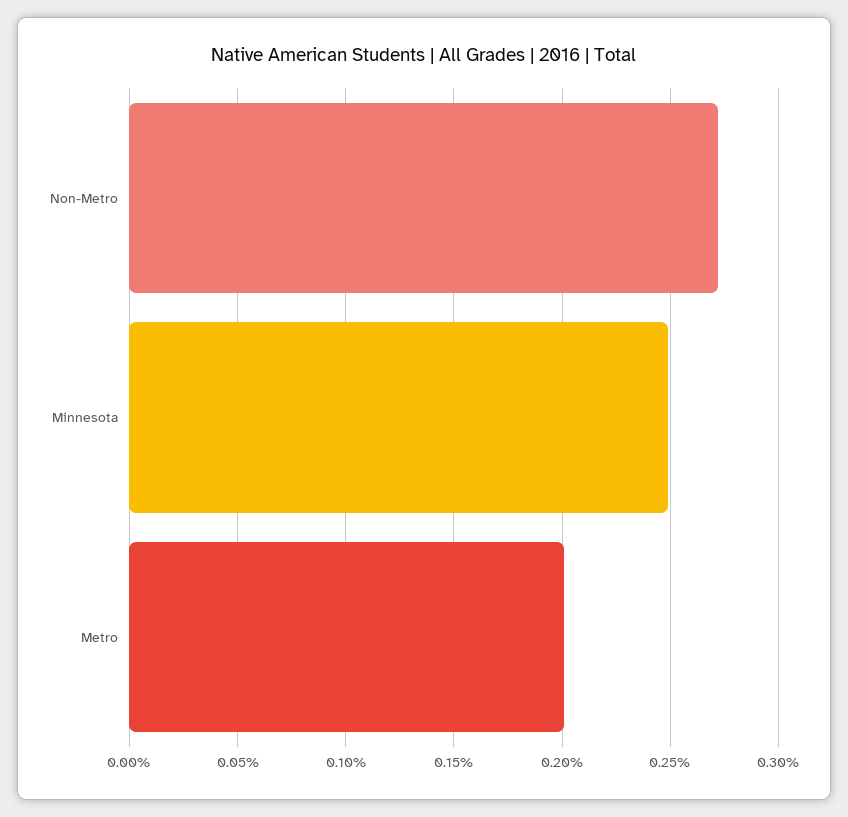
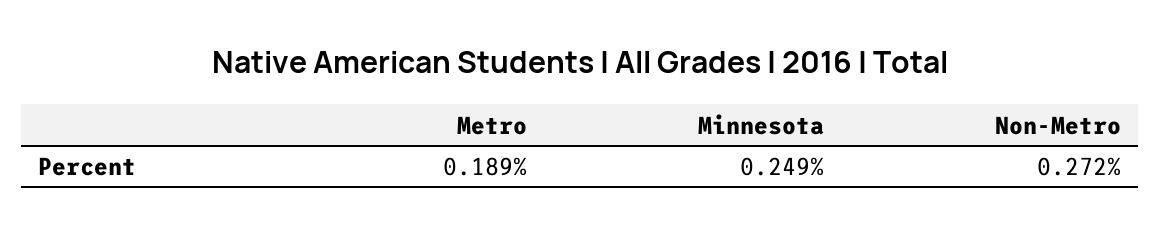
  {
    "Non-Metro": 0.272,
    "Minnesota": 0.249,
-   "Metro": 0.2
+   "Metro": 0.189
  }

